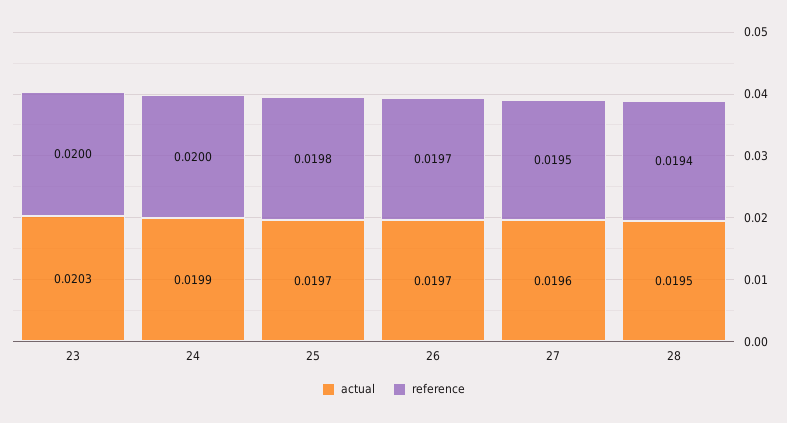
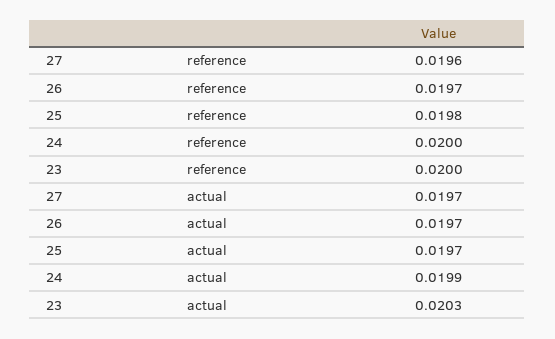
  {
    "actual": {
      "23": 0.0203,
      "24": 0.0199,
      "25": 0.0197,
      "26": 0.0197,
-     "27": 0.0196,
+     "27": 0.0197
-     "28": 0.0195
    },
    "reference": {
      "23": 0.02,
      "24": 0.02,
      "25": 0.0198,
      "26": 0.0197,
-     "27": 0.0195,
+     "27": 0.0196
-     "28": 0.0194
    }
  }

